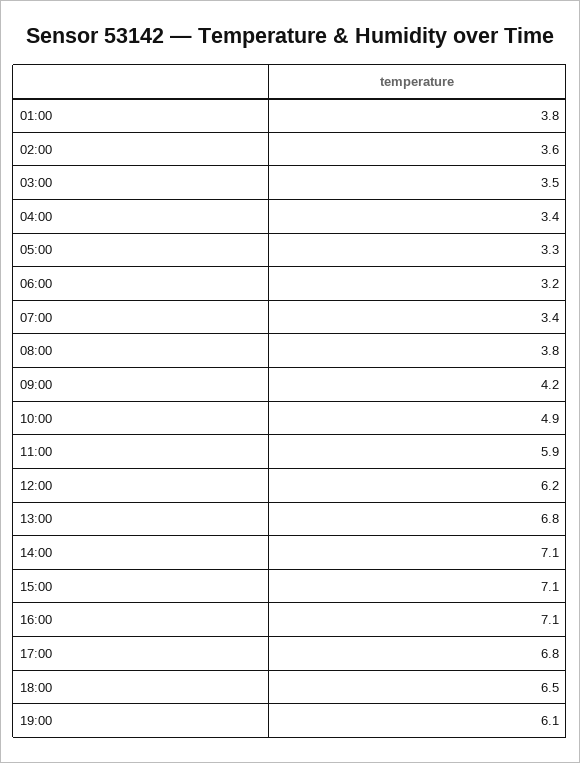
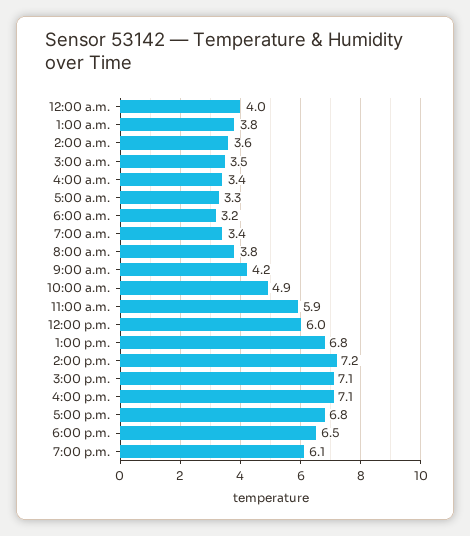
  {
    "01:00": 3.8,
    "02:00": 3.6,
    "03:00": 3.5,
    "04:00": 3.4,
    "05:00": 3.3,
    "06:00": 3.2,
    "07:00": 3.4,
    "08:00": 3.8,
    "09:00": 4.2,
    "10:00": 4.9,
    "11:00": 5.9,
-   "12:00": 6.2,
+   "12:00": 6,
    "13:00": 6.8,
-   "14:00": 7.1,
+   "14:00": 7.2,
    "15:00": 7.1,
    "16:00": 7.1,
    "17:00": 6.8,
    "18:00": 6.5,
-   "19:00": 6.1
+   "19:00": 6.1,
+   "12:00 a.m.": 4
  }

